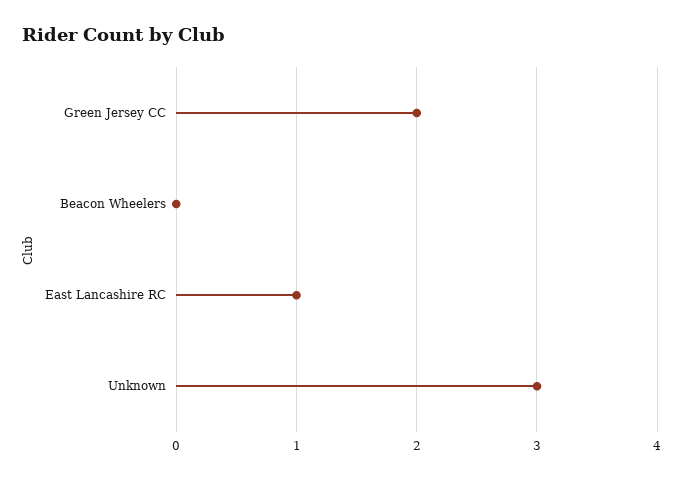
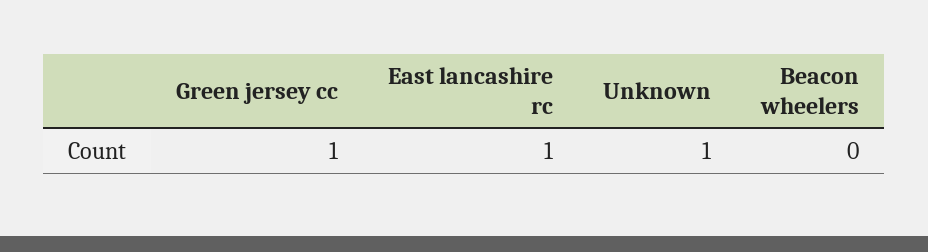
  {
-   "Green Jersey CC": 2,
+   "Green Jersey CC": 1,
    "Beacon Wheelers": 0,
    "East Lancashire RC": 1,
-   "Unknown": 3
+   "Unknown": 1
  }

